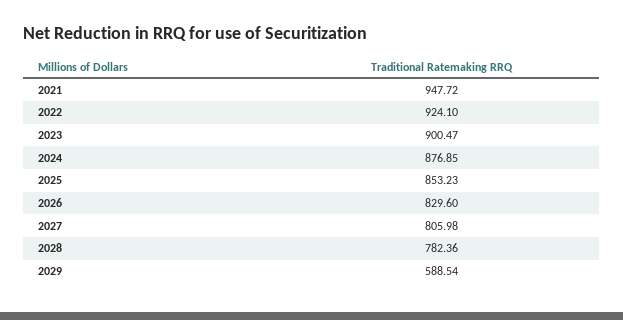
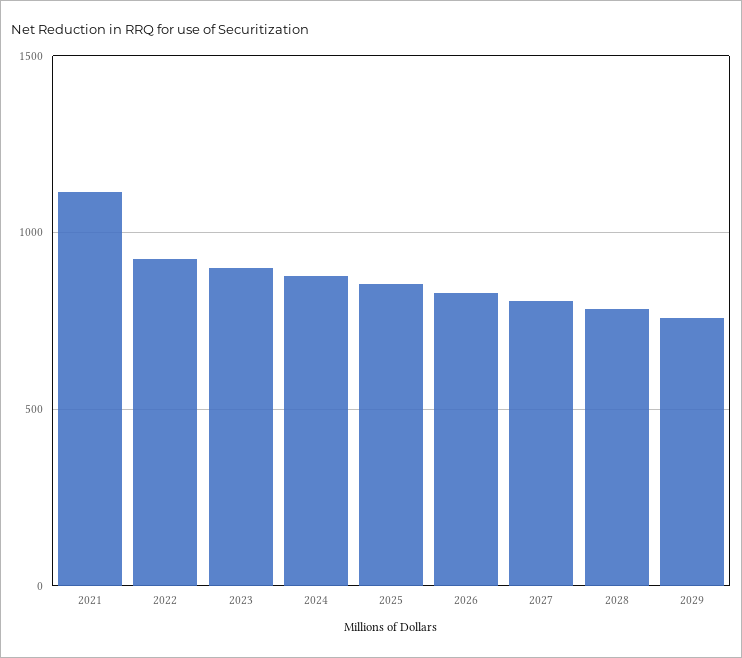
  {
-   "2021": 947.72,
+   "2021": 1100,
    "2022": 924.1,
    "2023": 900.47,
    "2024": 876.85,
    "2025": 853.23,
    "2026": 829.6,
    "2027": 805.98,
    "2028": 782.36,
-   "2029": 588.54
+   "2029": 750
  }

